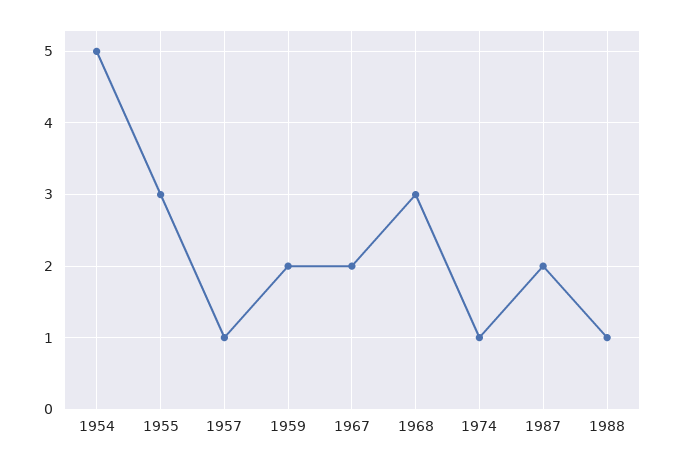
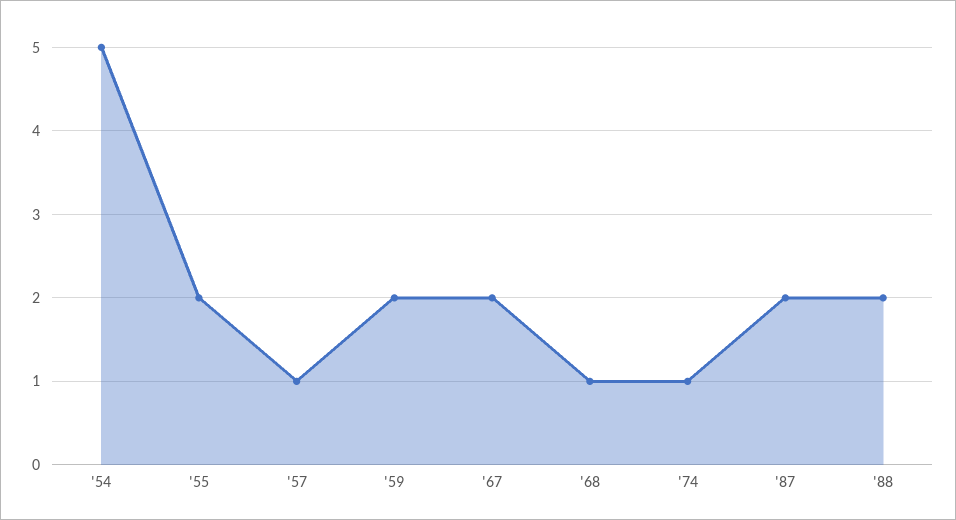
  {
    "1954": 5,
-   "1955": 3,
+   "1955": 2,
    "1957": 1,
    "1959": 2,
    "1967": 2,
-   "1968": 3,
+   "1968": 1,
    "1974": 1,
    "1987": 2,
-   "1988": 1
+   "1988": 2
  }

